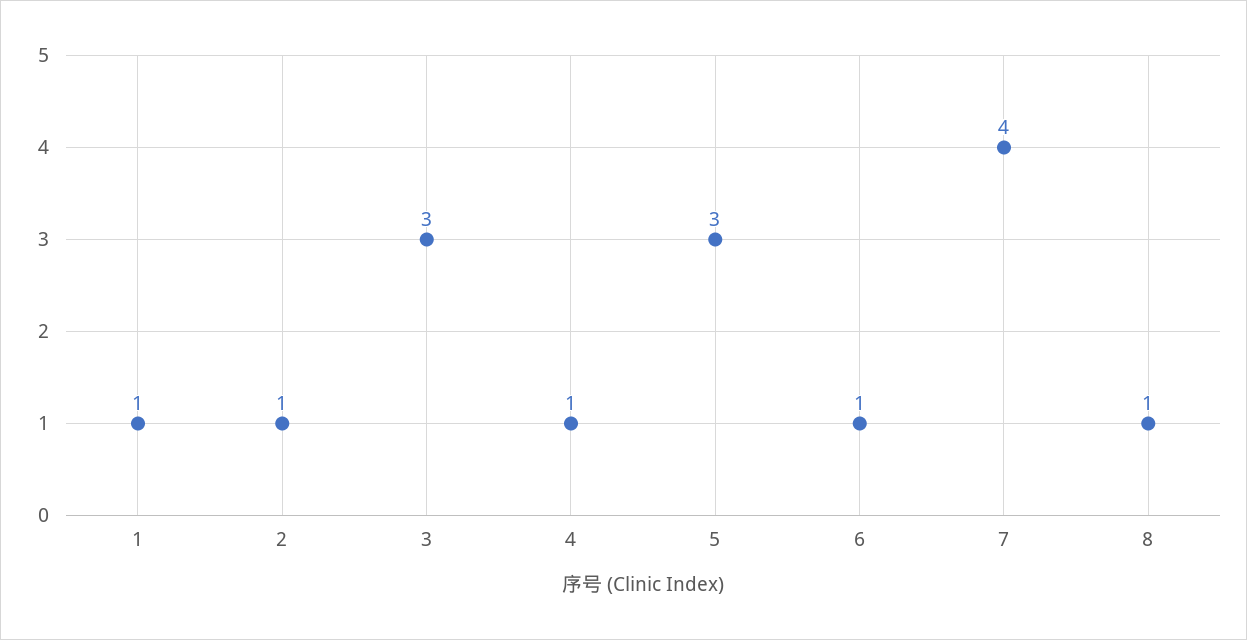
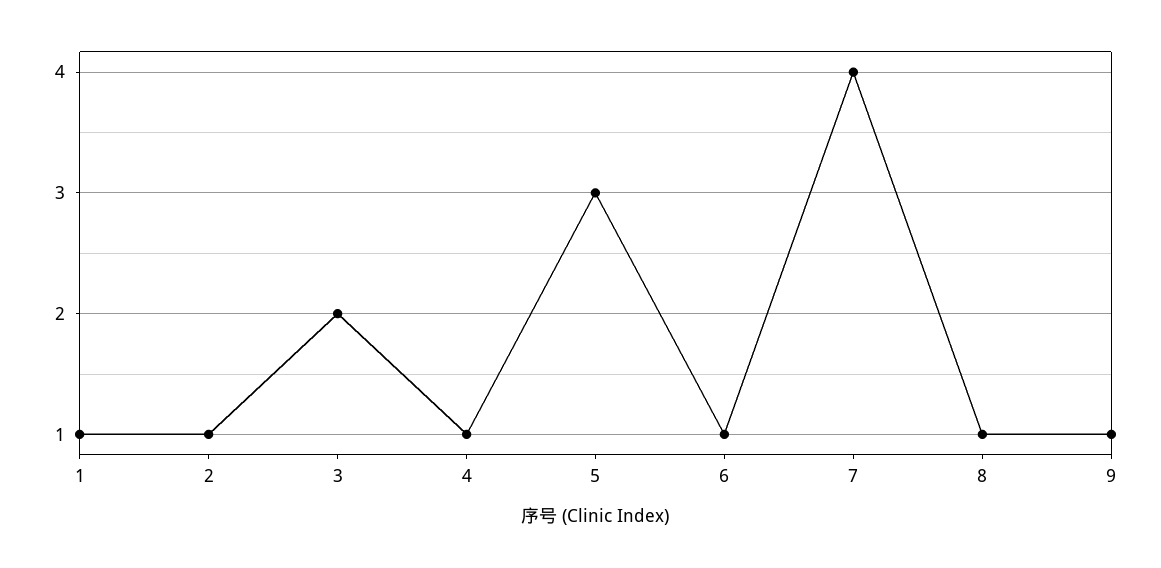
  {
    "1": 1,
    "2": 1,
-   "3": 3,
+   "3": 2,
    "4": 1,
    "5": 3,
    "6": 1,
    "7": 4,
-   "8": 1
+   "8": 1,
+   "9": 1
  }

